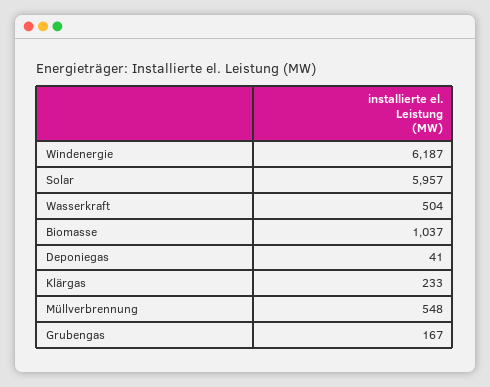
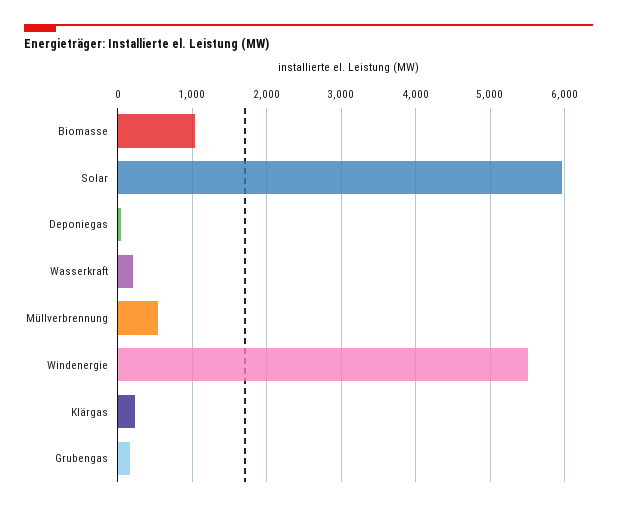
  {
-   "Windenergie": 6187,
+   "Windenergie": 5500,
    "Solar": 5957,
-   "Wasserkraft": 504,
+   "Wasserkraft": 200,
    "Biomasse": 1037,
    "Deponiegas": 41,
    "Klärgas": 233,
    "Müllverbrennung": 548,
    "Grubengas": 167
  }

